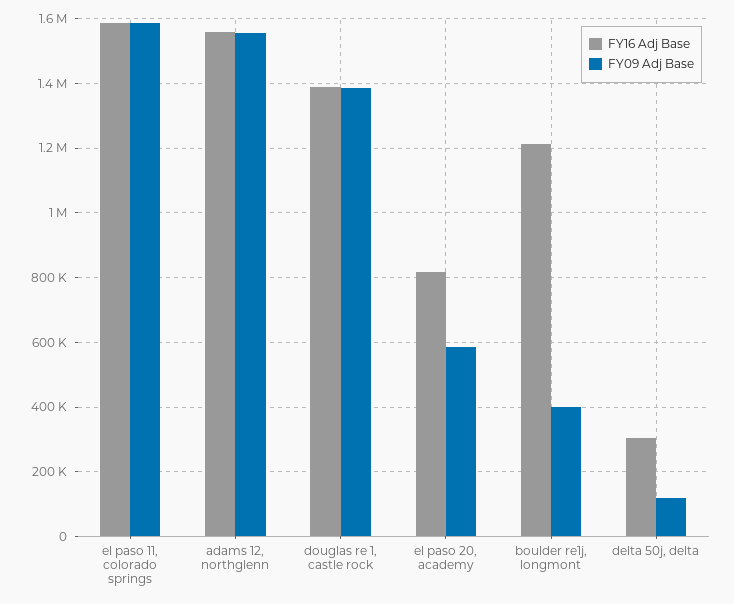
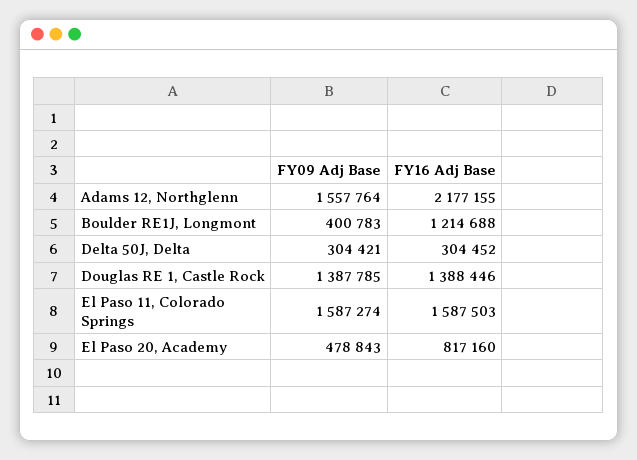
  {
    "FY16 Adj Base": {
      "el paso 11, colorado springs": 1587503,
-     "adams 12, northglenn": 1560000,
+     "adams 12, northglenn": 2177155,
      "douglas re 1, castle rock": 1388446,
      "el paso 20, academy": 817160,
      "boulder re1j, longmont": 1214688,
      "delta 50j, delta": 304452
    },
    "FY09 Adj Base": {
      "el paso 11, colorado springs": 1587274,
      "adams 12, northglenn": 1557764,
      "douglas re 1, castle rock": 1387785,
-     "el paso 20, academy": 580000,
+     "el paso 20, academy": 478843,
      "boulder re1j, longmont": 400783,
-     "delta 50j, delta": 120000
+     "delta 50j, delta": 304421
    }
  }

